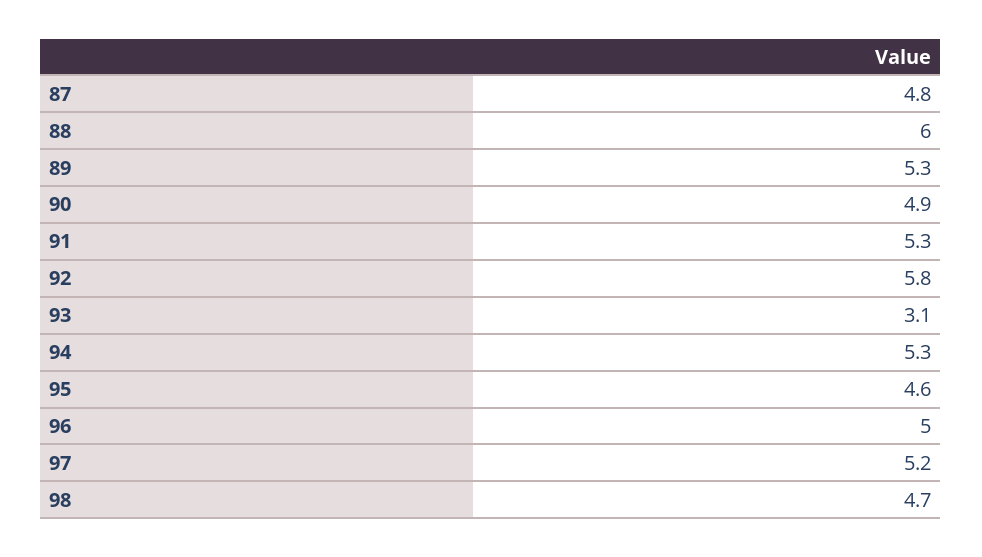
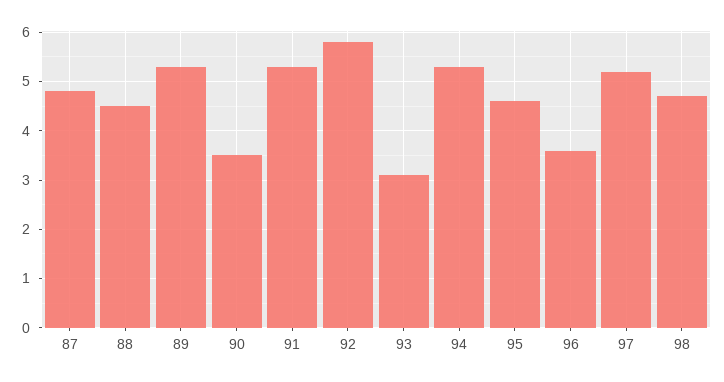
  {
    "87": 4.8,
-   "88": 6,
+   "88": 4.5,
    "89": 5.3,
-   "90": 4.9,
+   "90": 3.5,
    "91": 5.3,
    "92": 5.8,
    "93": 3.1,
    "94": 5.3,
    "95": 4.6,
-   "96": 5,
+   "96": 3.5,
    "97": 5.2,
    "98": 4.7
  }

